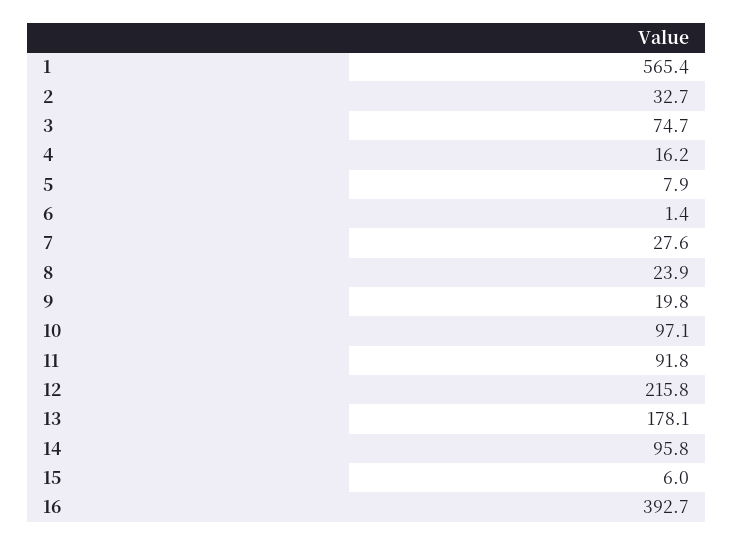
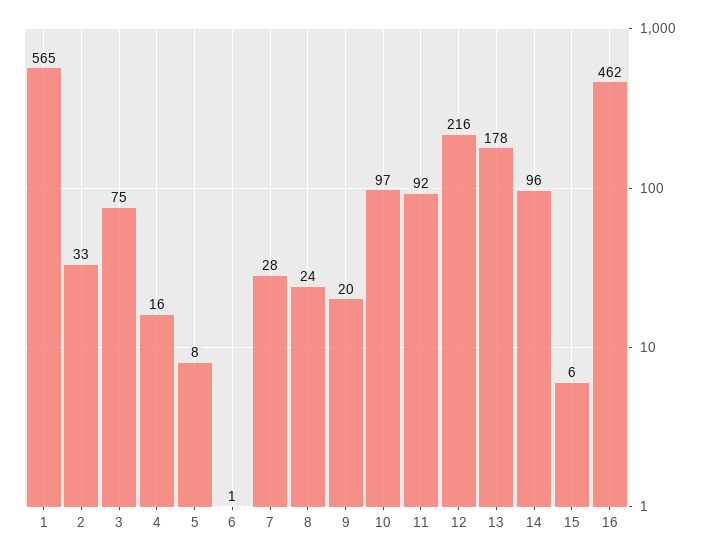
  {
    "1": 565.4,
    "2": 32.7,
    "3": 74.7,
    "4": 16.2,
    "5": 7.9,
    "6": 1.4,
    "7": 27.6,
    "8": 23.9,
    "9": 19.8,
    "10": 97.1,
    "11": 91.8,
    "12": 215.8,
    "13": 178.1,
    "14": 95.8,
    "15": 6,
-   "16": 392.7
+   "16": 462
  }

